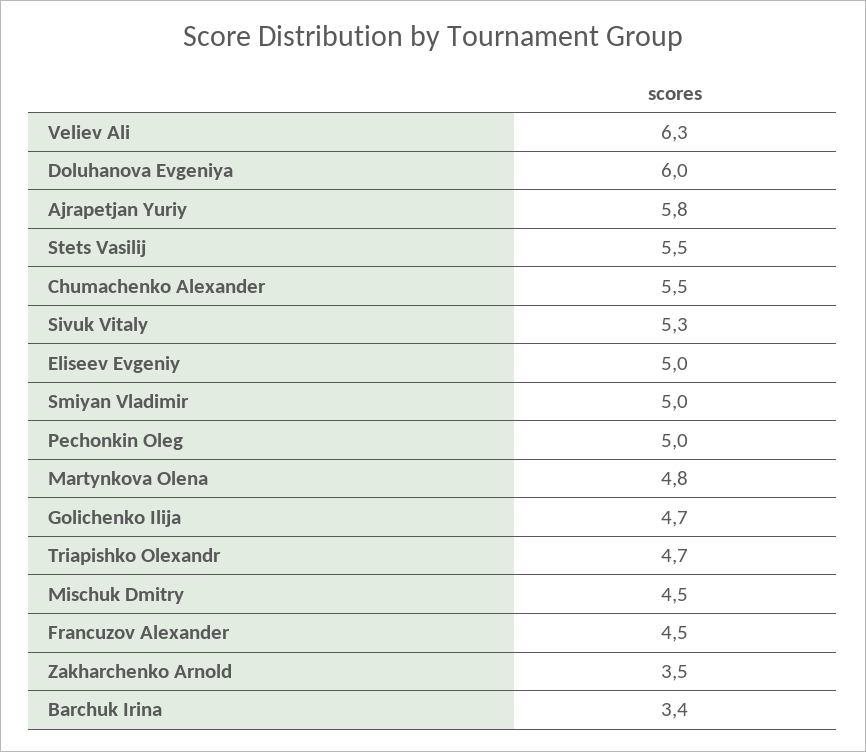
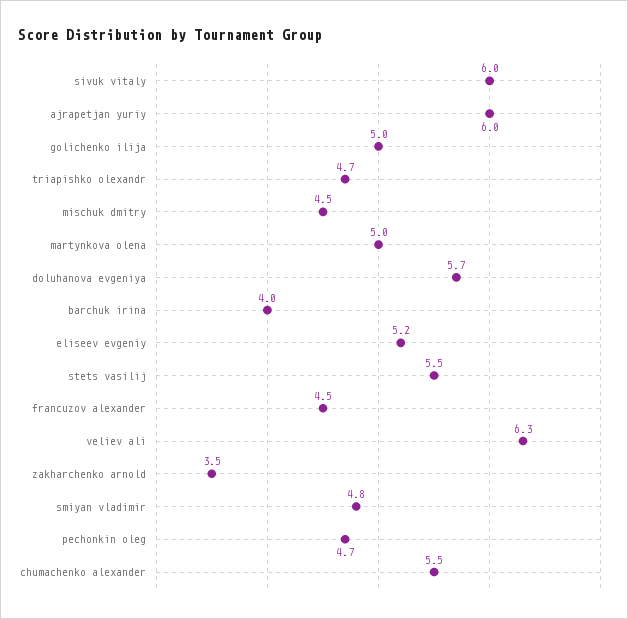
  {
    "Veliev Ali": 6.3,
-   "Doluhanova Evgeniya": 6,
+   "Doluhanova Evgeniya": 5.7,
-   "Ajrapetjan Yuriy": 5.8,
+   "Ajrapetjan Yuriy": 6,
    "Stets Vasilij": 5.5,
    "Chumachenko Alexander": 5.5,
-   "Sivuk Vitaly": 5.3,
+   "Sivuk Vitaly": 6,
-   "Eliseev Evgeniy": 5,
+   "Eliseev Evgeniy": 5.2,
-   "Smiyan Vladimir": 5,
+   "Smiyan Vladimir": 4.8,
-   "Pechonkin Oleg": 5,
+   "Pechonkin Oleg": 4.7,
-   "Martynkova Olena": 4.8,
+   "Martynkova Olena": 5,
-   "Golichenko Ilija": 4.7,
+   "Golichenko Ilija": 5,
    "Triapishko Olexandr": 4.7,
    "Mischuk Dmitry": 4.5,
    "Francuzov Alexander": 4.5,
    "Zakharchenko Arnold": 3.5,
-   "Barchuk Irina": 3.4
+   "Barchuk Irina": 4
  }

